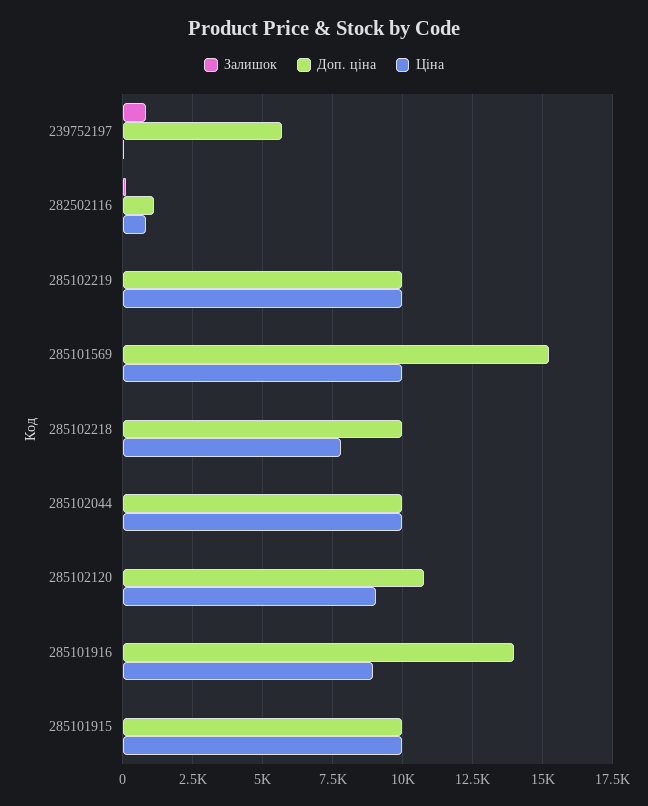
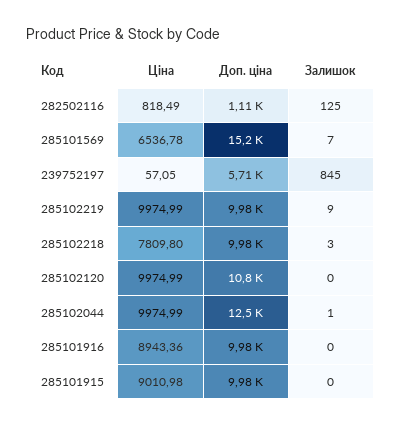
  {
    "Залишок": {
      "239752197": 845,
      "282502116": 125,
      "285102219": 9,
      "285101569": 7,
      "285102218": 3,
      "285102044": 1,
      "285102120": 0,
      "285101916": 0,
      "285101915": 0
    },
    "Доп. ціна": {
      "239752197": 5710,
      "282502116": 1110,
      "285102219": 9980,
      "285101569": 15200,
      "285102218": 9980,
-     "285102044": 10000,
+     "285102044": 12500,
      "285102120": 10800,
-     "285101916": 14000,
+     "285101916": 9980,
      "285101915": 9980
    },
    "Ціна": {
      "239752197": 57.05,
      "282502116": 818.49,
      "285102219": 9974.99,
-     "285101569": 10000,
+     "285101569": 6536.78,
      "285102218": 7809.8,
      "285102044": 9974.99,
-     "285102120": 9000,
+     "285102120": 9974.99,
      "285101916": 8943.36,
-     "285101915": 10000
+     "285101915": 9010.98
    }
  }

